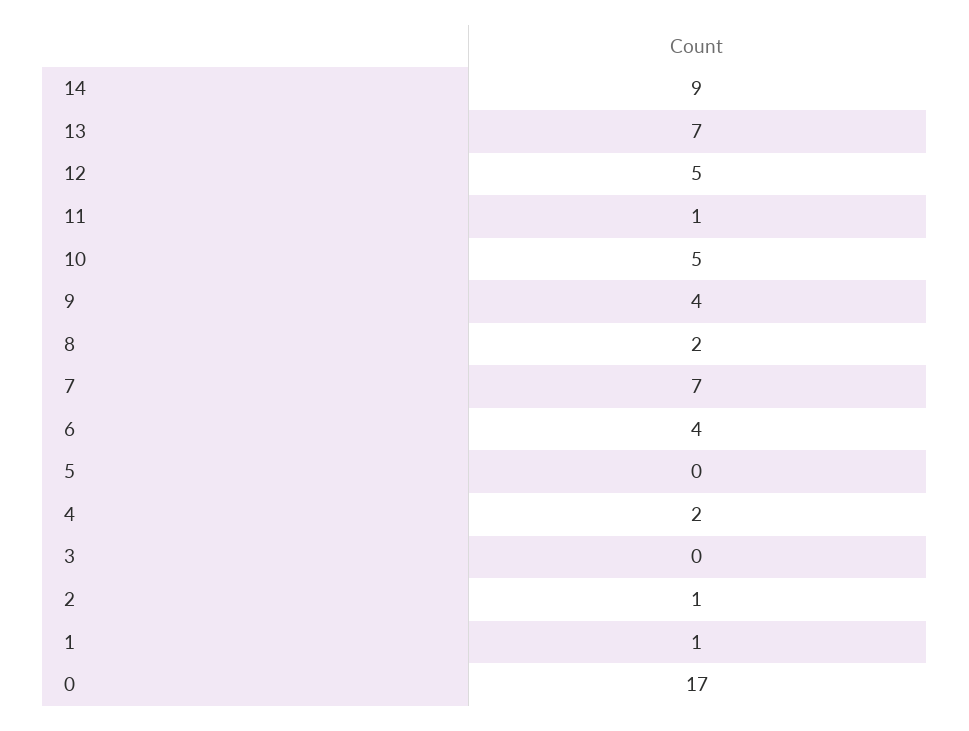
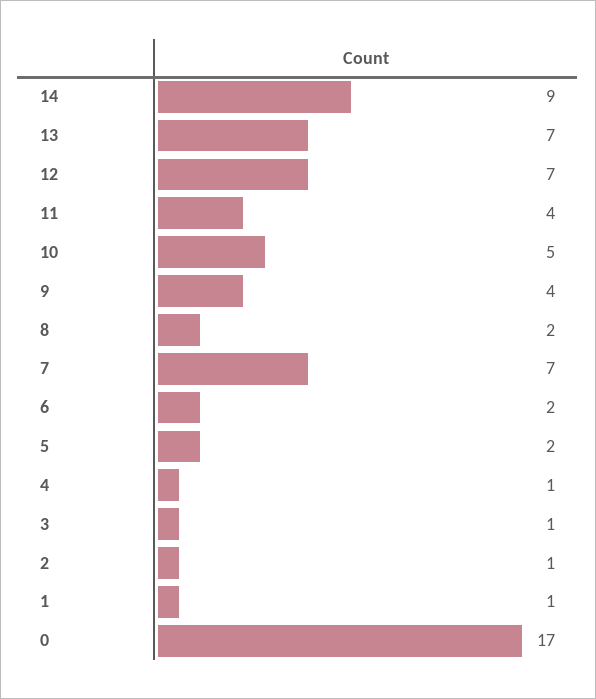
  {
    "14": 9,
    "13": 7,
-   "12": 5,
+   "12": 7,
-   "11": 1,
+   "11": 4,
    "10": 5,
    "9": 4,
    "8": 2,
    "7": 7,
-   "6": 4,
+   "6": 2,
-   "5": 0,
+   "5": 2,
-   "4": 2,
+   "4": 1,
-   "3": 0,
+   "3": 1,
    "2": 1,
    "1": 1,
    "0": 17
  }

